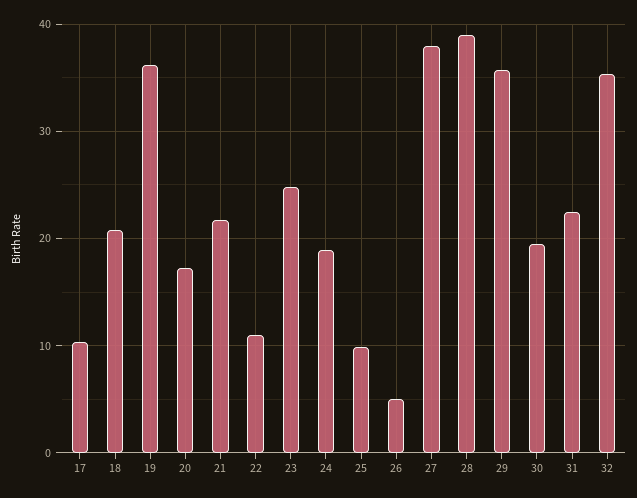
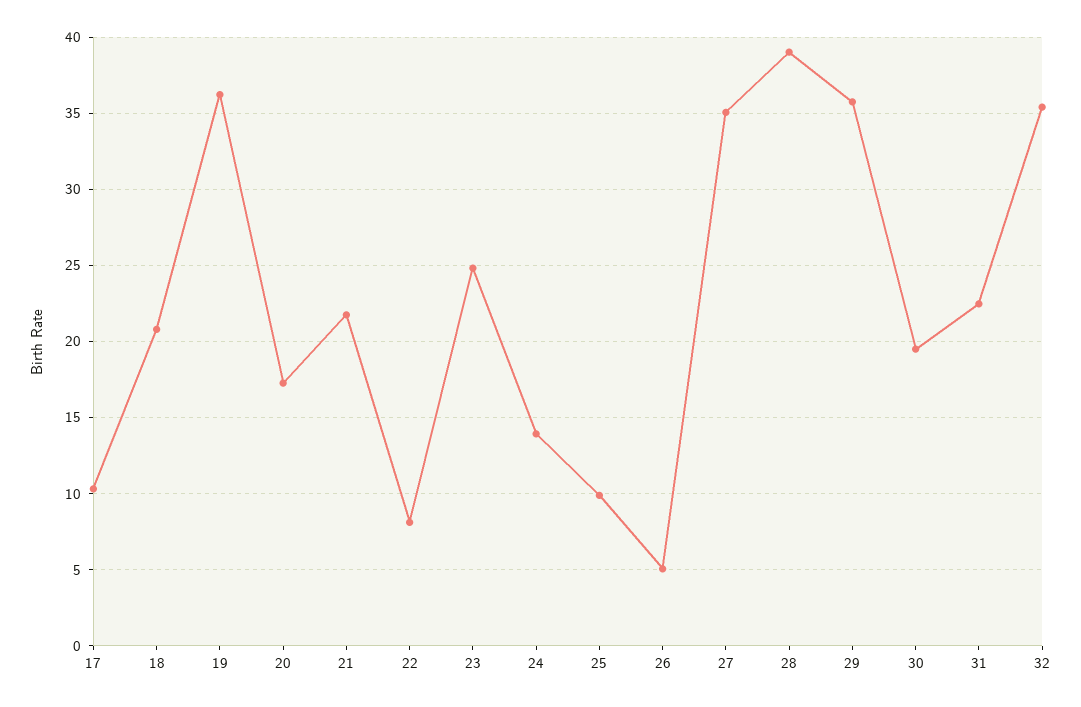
  {
    "17": 10.5,
    "18": 21,
    "19": 36,
    "20": 17.5,
    "21": 22,
-   "22": 11,
+   "22": 8,
    "23": 25,
-   "24": 19,
+   "24": 14,
    "25": 10,
    "26": 5,
-   "27": 38,
+   "27": 35,
    "28": 39,
    "29": 35.5,
    "30": 19.5,
    "31": 22.5,
    "32": 35.5
  }

